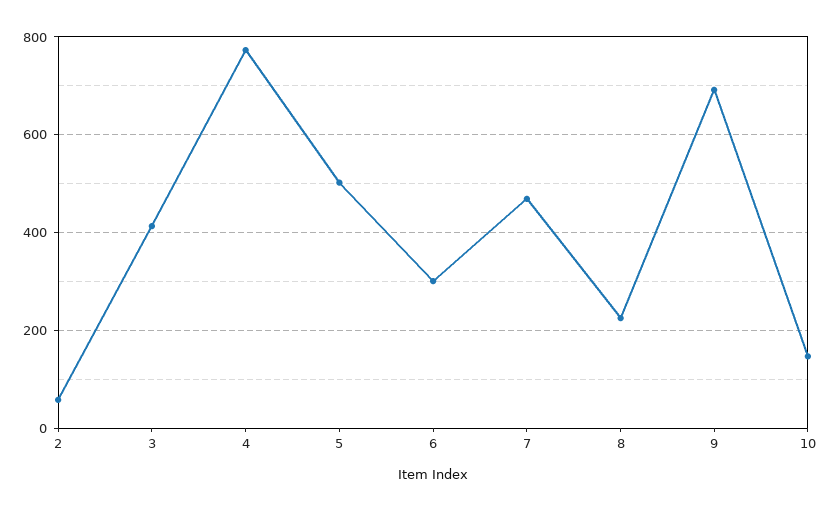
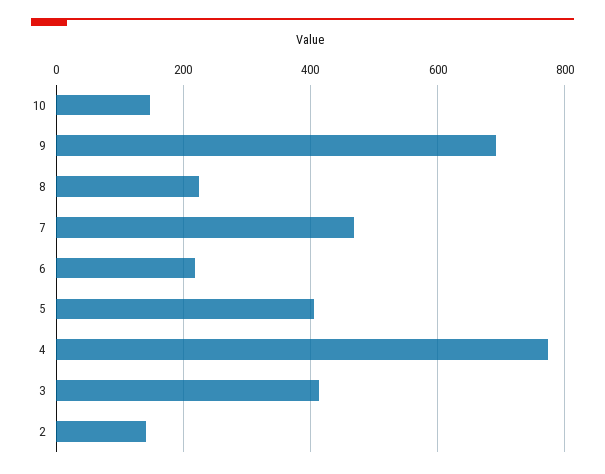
  {
-   "2": 60,
+   "2": 140,
    "3": 420,
    "4": 780,
-   "5": 500,
+   "5": 400,
-   "6": 300,
+   "6": 220,
    "7": 460,
    "8": 220,
    "9": 700,
    "10": 140
  }

